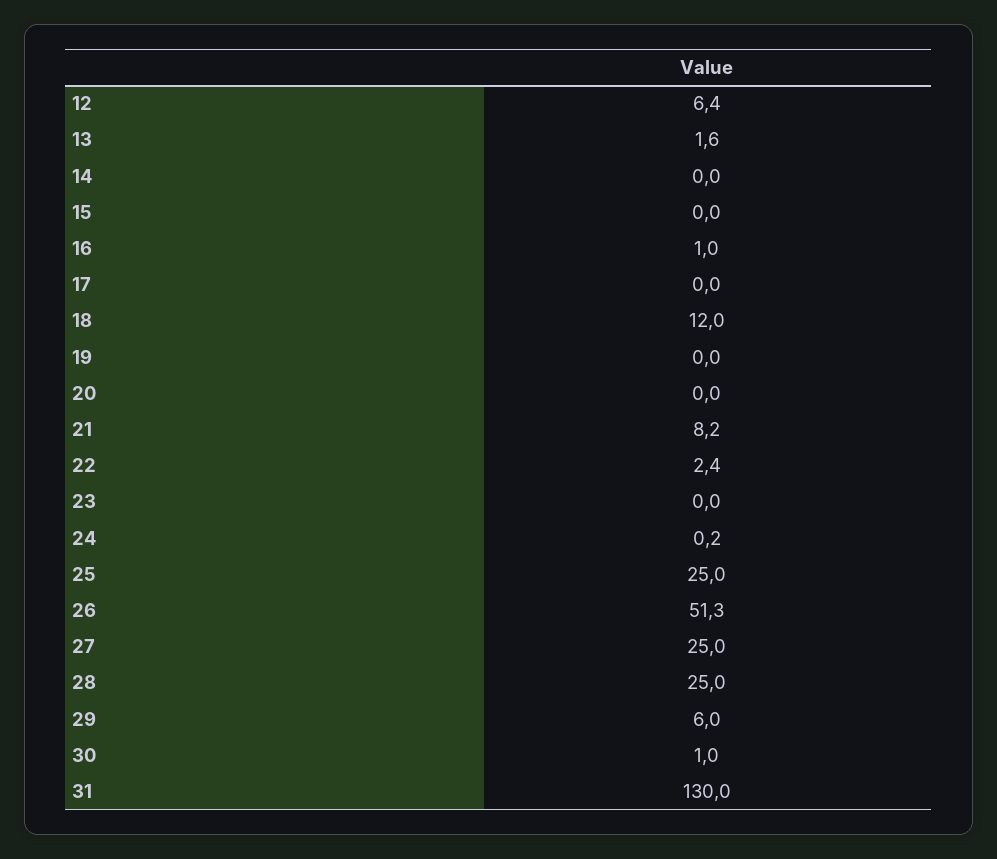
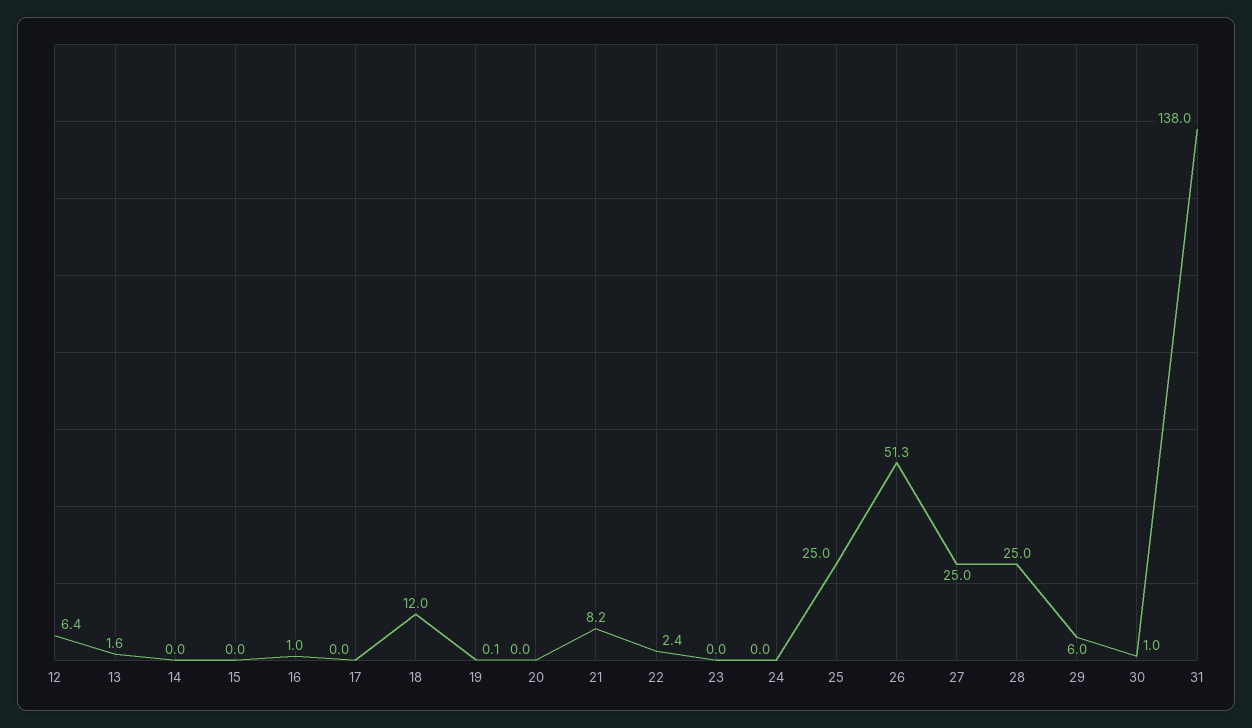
  {
    "12": 6.4,
    "13": 1.6,
    "14": 0,
    "15": 0,
    "16": 1,
    "17": 0,
    "18": 12,
-   "19": 0,
+   "19": 0.1,
    "20": 0,
    "21": 8.2,
    "22": 2.4,
    "23": 0,
-   "24": 0.2,
+   "24": 0,
    "25": 25,
    "26": 51.3,
    "27": 25,
    "28": 25,
    "29": 6,
    "30": 1,
-   "31": 130
+   "31": 138
  }

